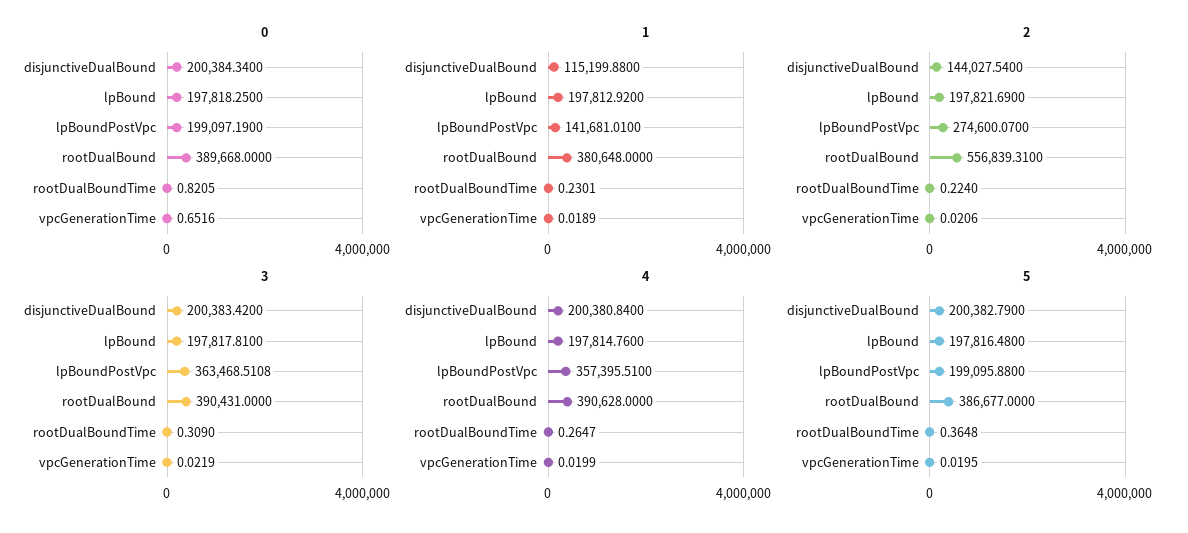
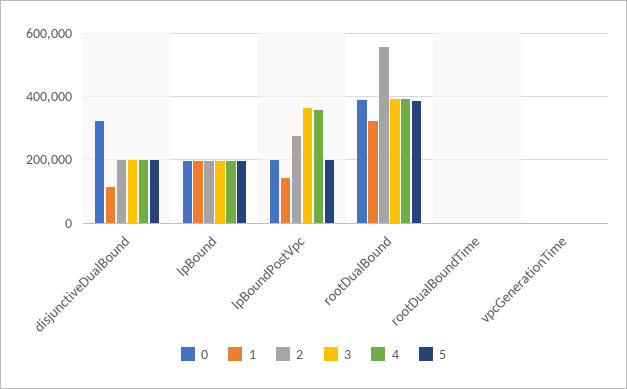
  {
    "0": {
-     "disjunctiveDualBound": 200384.34,
+     "disjunctiveDualBound": 320000,
      "lpBound": 197818.25,
      "lpBoundPostVpc": 199097.19,
      "rootDualBound": 389668,
      "rootDualBoundTime": 0.8205,
      "vpcGenerationTime": 0.6516
    },
    "1": {
      "disjunctiveDualBound": 115199.88,
      "lpBound": 197812.92,
      "lpBoundPostVpc": 141681.01,
-     "rootDualBound": 380648,
+     "rootDualBound": 320000,
      "rootDualBoundTime": 0.2301,
      "vpcGenerationTime": 0.0189
    },
    "2": {
-     "disjunctiveDualBound": 144027.54,
+     "disjunctiveDualBound": 200000,
      "lpBound": 197821.69,
      "lpBoundPostVpc": 274600.07,
      "rootDualBound": 556839.31,
      "rootDualBoundTime": 0.224,
      "vpcGenerationTime": 0.0206
    },
    "3": {
      "disjunctiveDualBound": 200383.42,
      "lpBound": 197817.81,
      "lpBoundPostVpc": 363468.5108,
      "rootDualBound": 390431,
      "rootDualBoundTime": 0.309,
      "vpcGenerationTime": 0.0219
    },
    "4": {
      "disjunctiveDualBound": 200380.84,
      "lpBound": 197814.76,
      "lpBoundPostVpc": 357395.51,
      "rootDualBound": 390628,
      "rootDualBoundTime": 0.2647,
      "vpcGenerationTime": 0.0199
    },
    "5": {
      "disjunctiveDualBound": 200382.79,
      "lpBound": 197816.48,
      "lpBoundPostVpc": 199095.88,
      "rootDualBound": 386677,
      "rootDualBoundTime": 0.3648,
      "vpcGenerationTime": 0.0195
    }
  }

